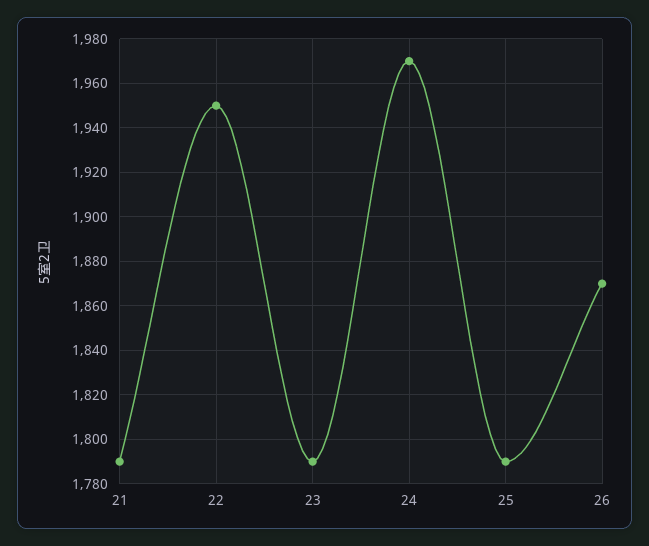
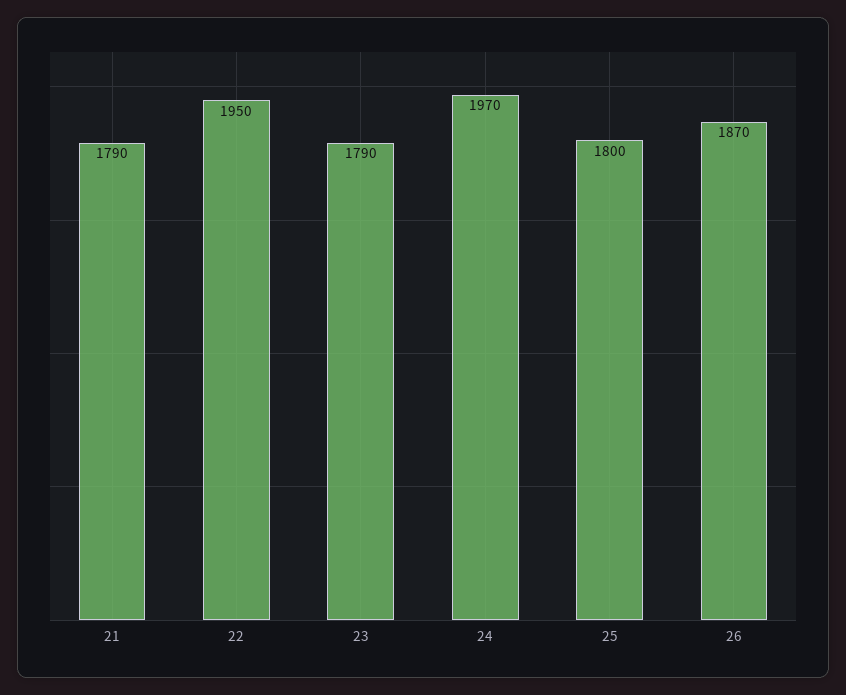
  {
    "21": 1790,
    "22": 1950,
    "23": 1790,
    "24": 1970,
-   "25": 1790,
+   "25": 1800,
    "26": 1870
  }

